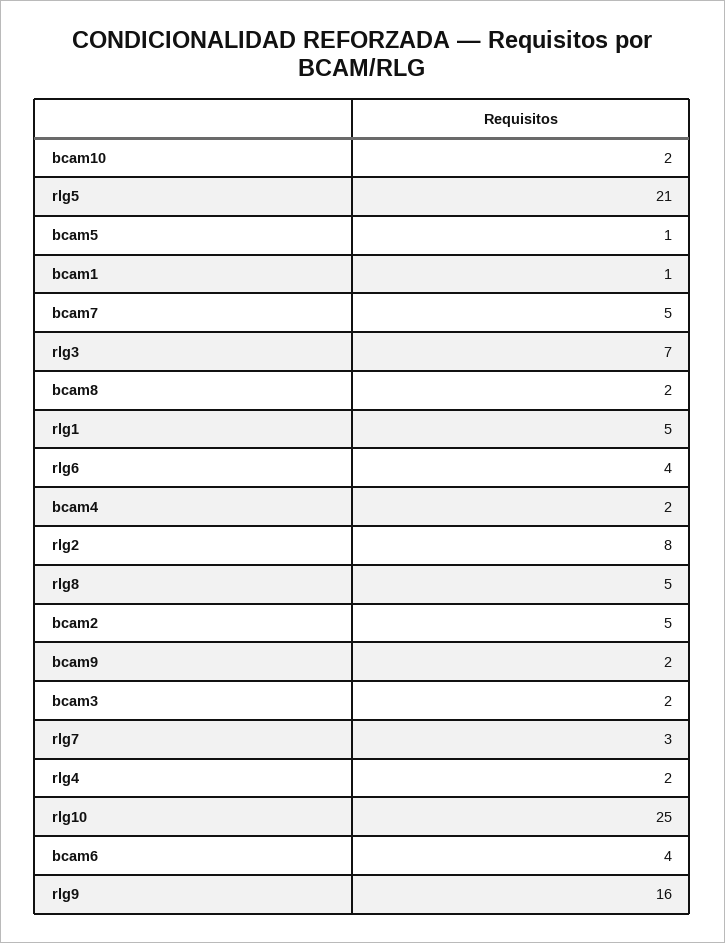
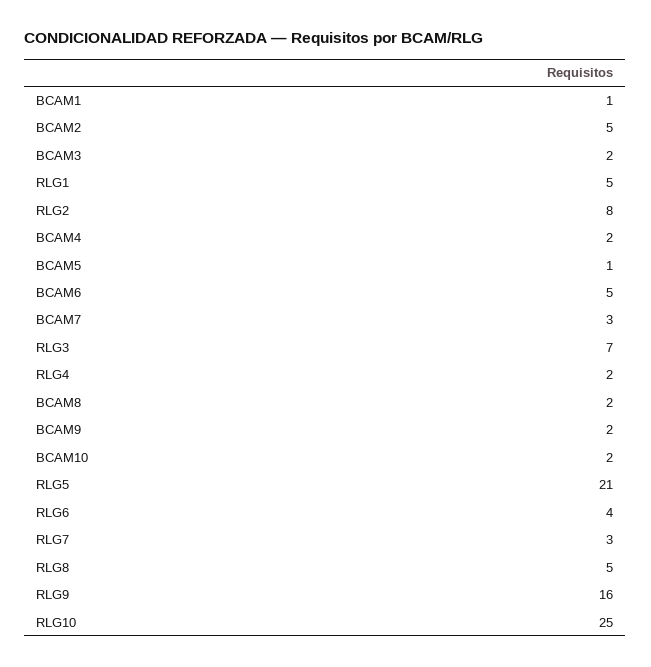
  {
    "bcam10": 2,
    "rlg5": 21,
    "bcam5": 1,
    "bcam1": 1,
-   "bcam7": 5,
+   "bcam7": 3,
    "rlg3": 7,
    "bcam8": 2,
    "rlg1": 5,
    "rlg6": 4,
    "bcam4": 2,
    "rlg2": 8,
    "rlg8": 5,
    "bcam2": 5,
    "bcam9": 2,
    "bcam3": 2,
    "rlg7": 3,
    "rlg4": 2,
    "rlg10": 25,
-   "bcam6": 4,
+   "bcam6": 5,
    "rlg9": 16
  }

